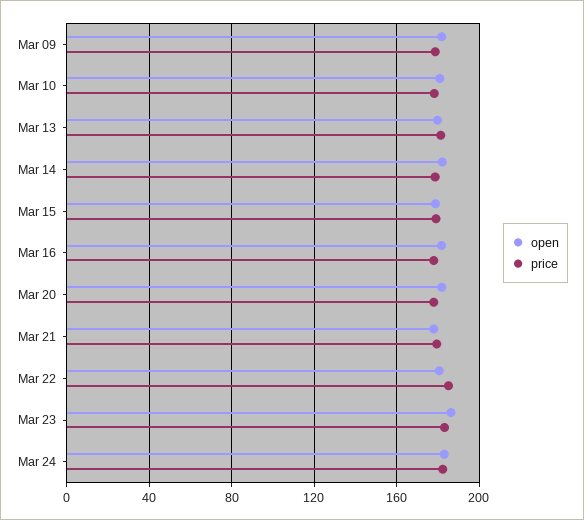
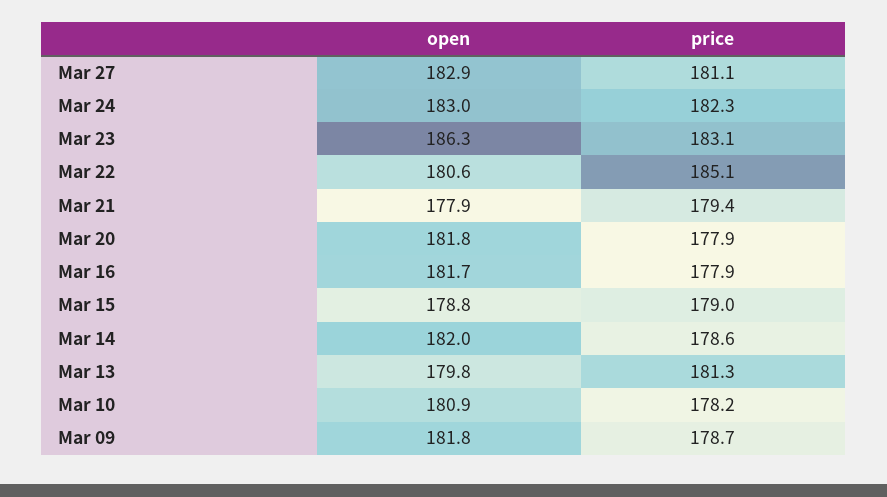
  {
    "open": {
      "Mar 09": 181.8,
      "Mar 10": 180.9,
      "Mar 13": 179.8,
      "Mar 14": 182,
      "Mar 15": 178.8,
      "Mar 16": 181.7,
      "Mar 20": 181.8,
      "Mar 21": 177.9,
      "Mar 22": 180.6,
      "Mar 23": 186.3,
-     "Mar 24": 183
+     "Mar 24": 183,
+     "Mar 27": 182.9
    },
    "price": {
      "Mar 09": 178.7,
      "Mar 10": 178.2,
      "Mar 13": 181.3,
      "Mar 14": 178.6,
      "Mar 15": 179,
      "Mar 16": 177.9,
      "Mar 20": 177.9,
      "Mar 21": 179.4,
      "Mar 22": 185.1,
      "Mar 23": 183.1,
-     "Mar 24": 182.3
+     "Mar 24": 182.3,
+     "Mar 27": 181.1
    }
  }

